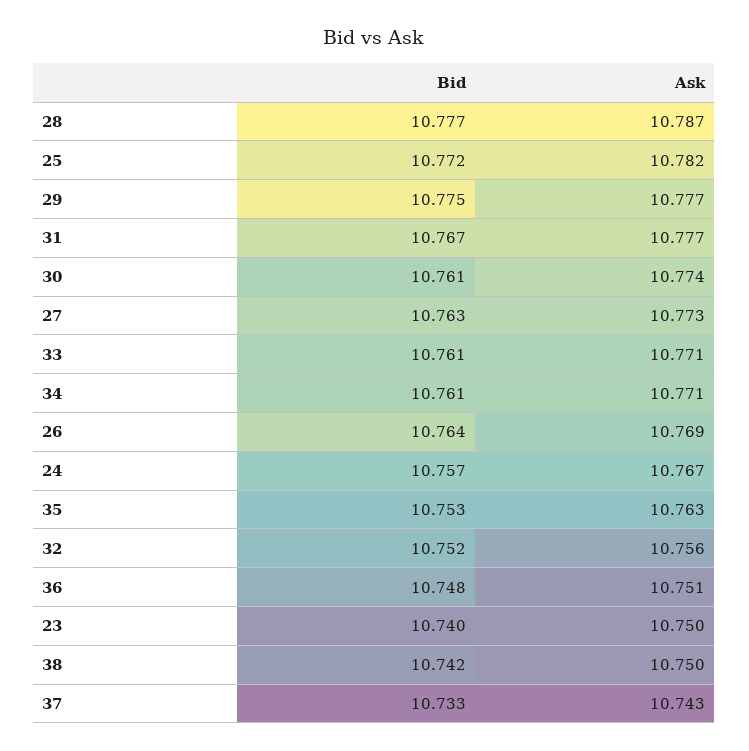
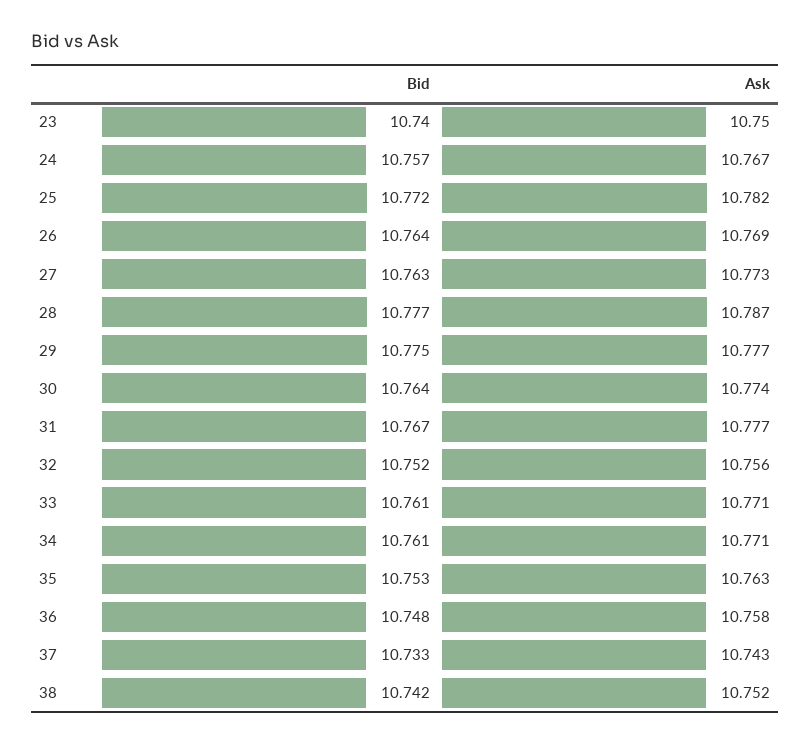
  {
    "Bid": {
      "28": 10.777,
      "25": 10.772,
      "29": 10.775,
      "31": 10.767,
-     "30": 10.761,
+     "30": 10.764,
      "27": 10.763,
      "33": 10.761,
      "34": 10.761,
      "26": 10.764,
      "24": 10.757,
      "35": 10.753,
      "32": 10.752,
      "36": 10.748,
      "23": 10.74,
      "38": 10.742,
      "37": 10.733
    },
    "Ask": {
      "28": 10.787,
      "25": 10.782,
      "29": 10.777,
      "31": 10.777,
      "30": 10.774,
      "27": 10.773,
      "33": 10.771,
      "34": 10.771,
      "26": 10.769,
      "24": 10.767,
      "35": 10.763,
      "32": 10.756,
-     "36": 10.751,
+     "36": 10.758,
      "23": 10.75,
-     "38": 10.75,
+     "38": 10.752,
      "37": 10.743
    }
  }

